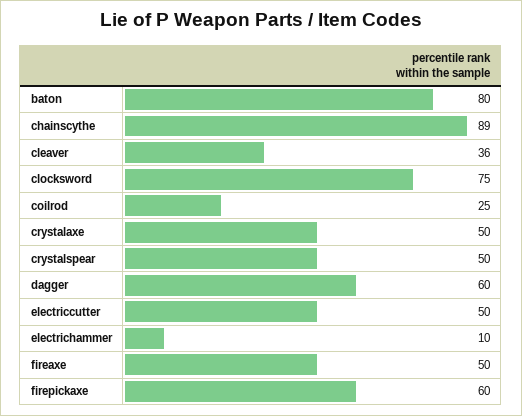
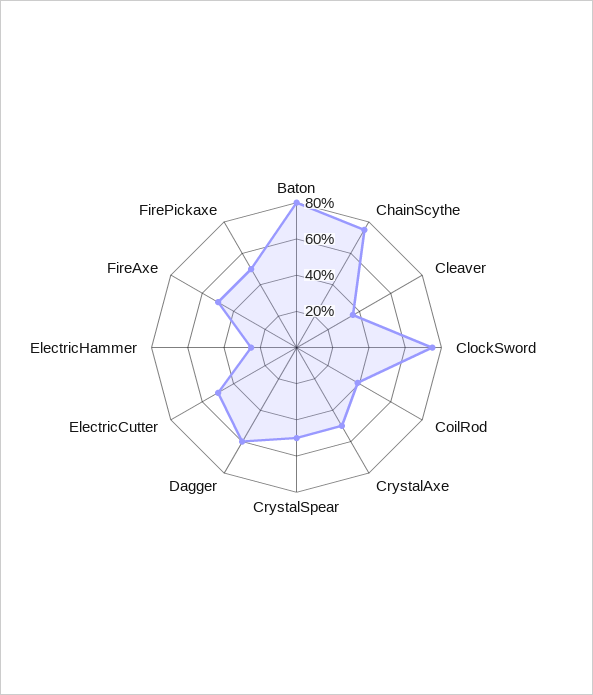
  {
    "baton": 80,
-   "chainscythe": 89,
+   "chainscythe": 75,
    "cleaver": 36,
    "clocksword": 75,
-   "coilrod": 25,
+   "coilrod": 40,
    "crystalaxe": 50,
    "crystalspear": 50,
    "dagger": 60,
    "electriccutter": 50,
-   "electrichammer": 10,
+   "electrichammer": 25,
    "fireaxe": 50,
-   "firepickaxe": 60
+   "firepickaxe": 50
  }

